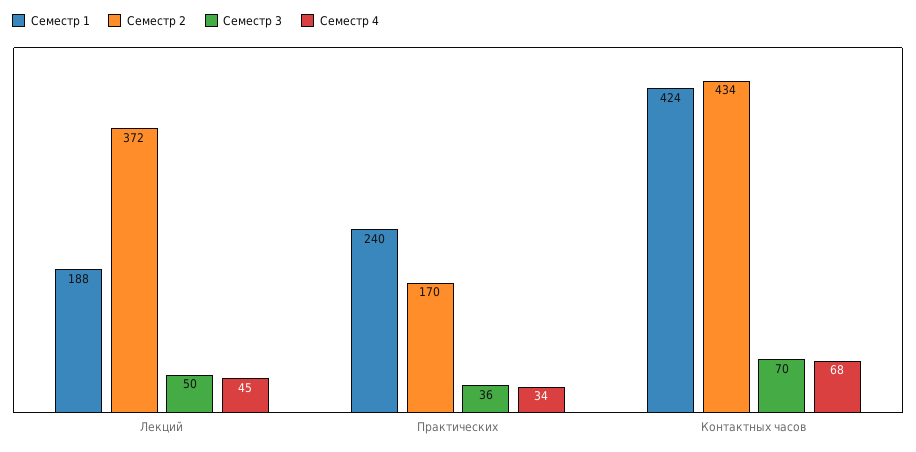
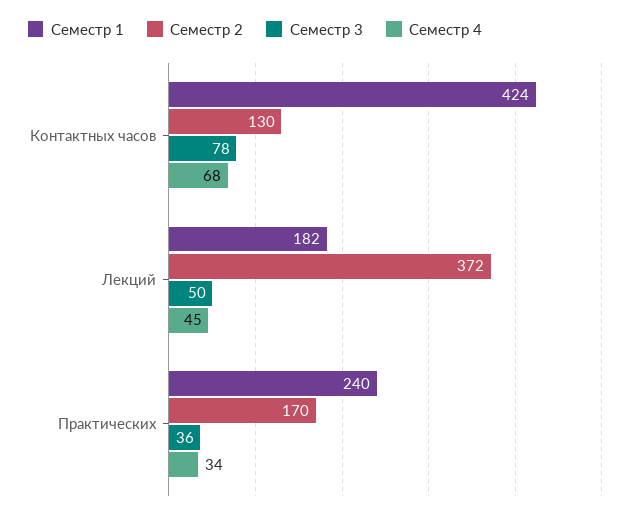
  {
    "Семестр 1": {
-     "Лекций": 188,
+     "Лекций": 182,
      "Практических": 240,
      "Контактных часов": 424
    },
    "Семестр 2": {
      "Лекций": 372,
      "Практических": 170,
-     "Контактных часов": 434
+     "Контактных часов": 130
    },
    "Семестр 3": {
      "Лекций": 50,
      "Практических": 36,
-     "Контактных часов": 70
+     "Контактных часов": 78
    },
    "Семестр 4": {
      "Лекций": 45,
      "Практических": 34,
      "Контактных часов": 68
    }
  }

